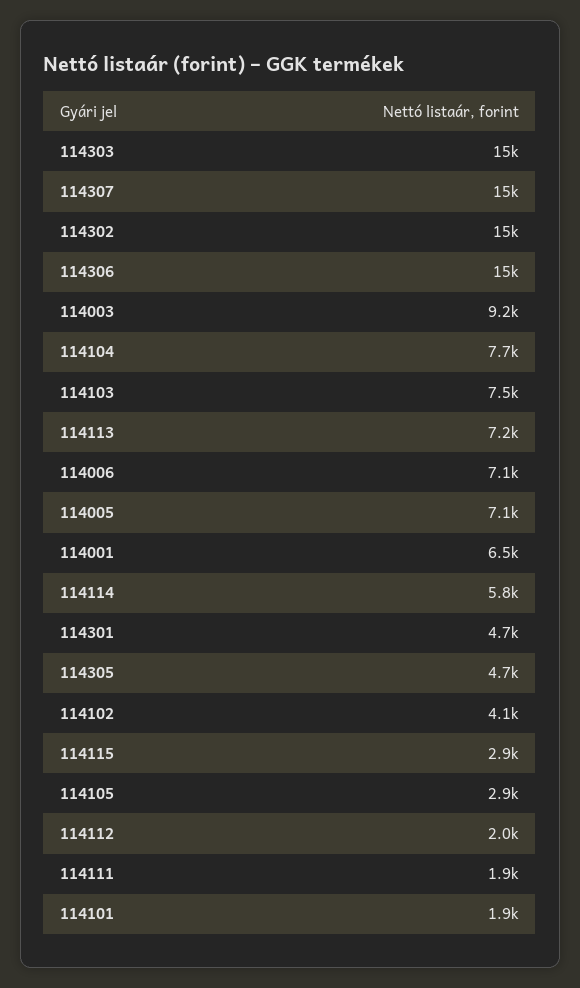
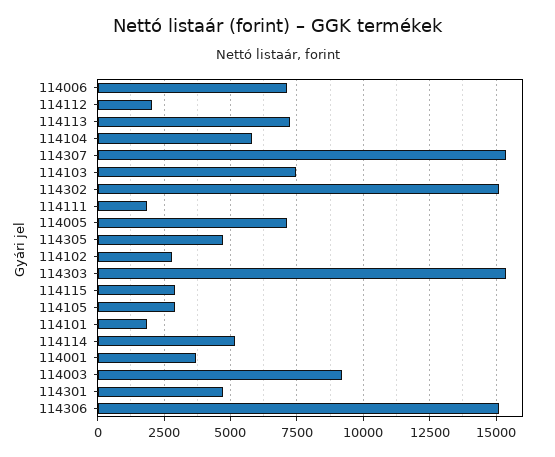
  {
    "114303": 15000,
    "114307": 15000,
    "114302": 15000,
    "114306": 15000,
    "114003": 9200,
-   "114104": 7700,
+   "114104": 5750,
    "114103": 7500,
    "114113": 7200,
    "114006": 7100,
    "114005": 7100,
-   "114001": 6500,
+   "114001": 3750,
-   "114114": 5800,
+   "114114": 5250,
    "114301": 4700,
    "114305": 4700,
-   "114102": 4100,
+   "114102": 2750,
    "114115": 2900,
    "114105": 2900,
    "114112": 2000,
    "114111": 1900,
    "114101": 1900
  }

